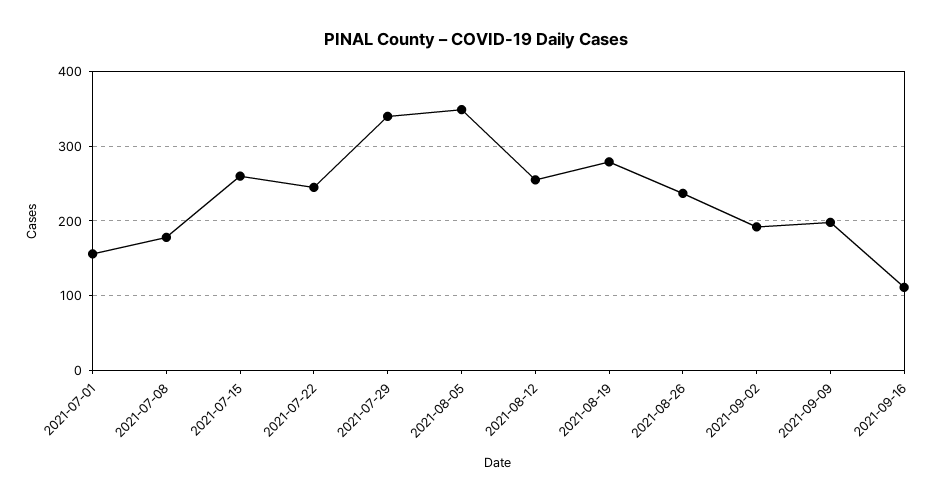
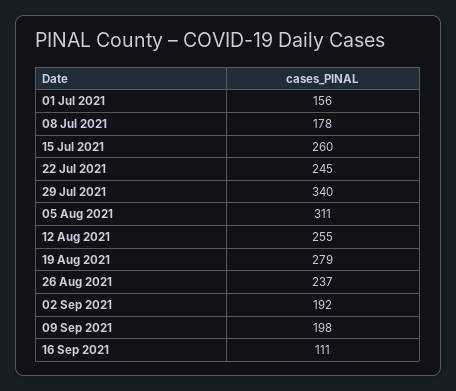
  {
    "2021-07-01": 156,
    "2021-07-08": 178,
    "2021-07-15": 260,
    "2021-07-22": 245,
    "2021-07-29": 340,
-   "2021-08-05": 350,
+   "2021-08-05": 311,
    "2021-08-12": 255,
    "2021-08-19": 279,
    "2021-08-26": 237,
    "2021-09-02": 192,
    "2021-09-09": 198,
    "2021-09-16": 111
  }

